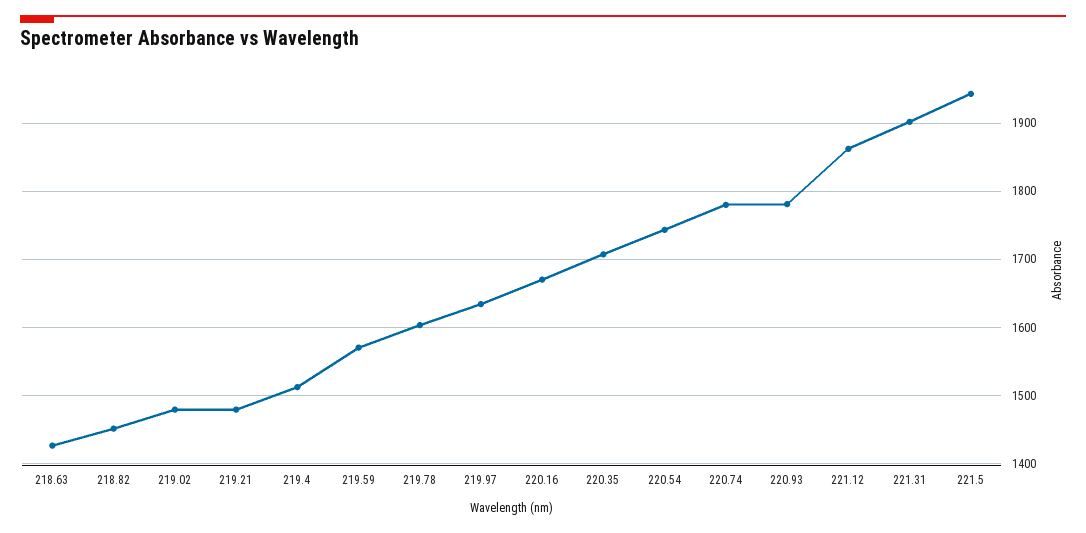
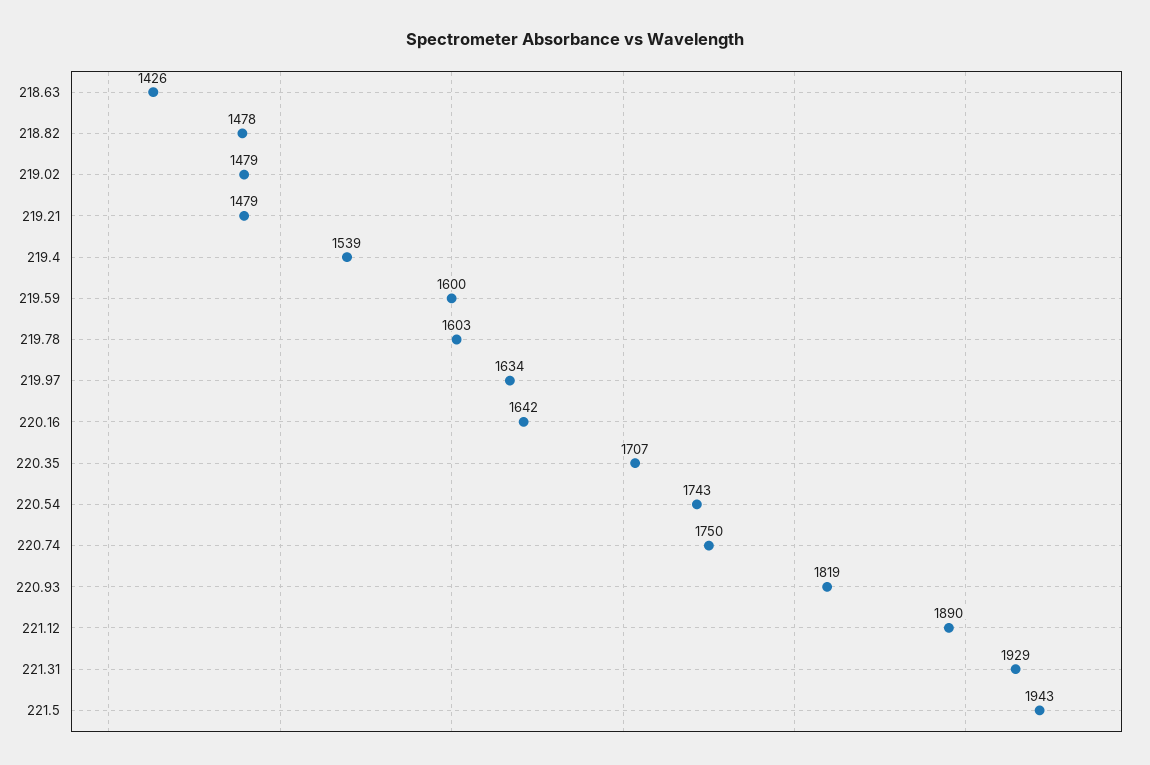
  {
    "218.63": 1426,
-   "218.82": 1450,
+   "218.82": 1478,
    "219.02": 1479,
    "219.21": 1479,
-   "219.4": 1510,
+   "219.4": 1539,
-   "219.59": 1570,
+   "219.59": 1600,
    "219.78": 1603,
    "219.97": 1634,
-   "220.16": 1670,
+   "220.16": 1642,
    "220.35": 1707,
    "220.54": 1743,
-   "220.74": 1780,
+   "220.74": 1750,
-   "220.93": 1780,
+   "220.93": 1819,
-   "221.12": 1860,
+   "221.12": 1890,
-   "221.31": 1900,
+   "221.31": 1929,
    "221.5": 1943
  }

